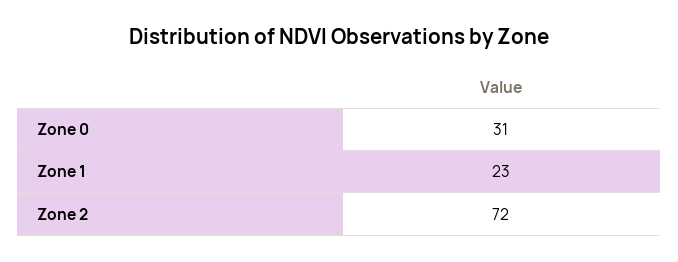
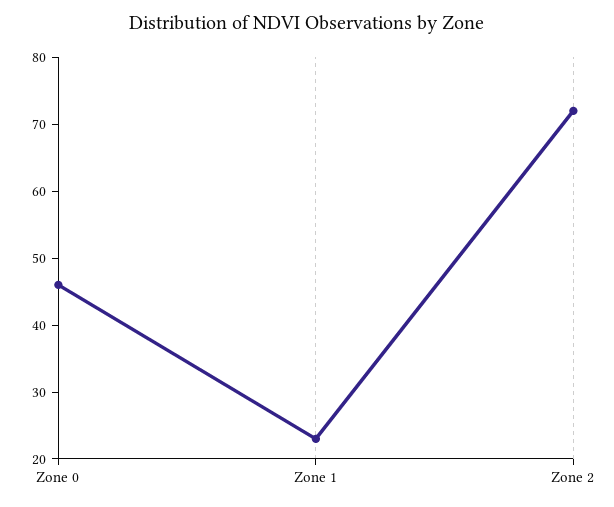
  {
-   "Zone 0": 31,
+   "Zone 0": 45,
    "Zone 1": 23,
    "Zone 2": 72
  }

